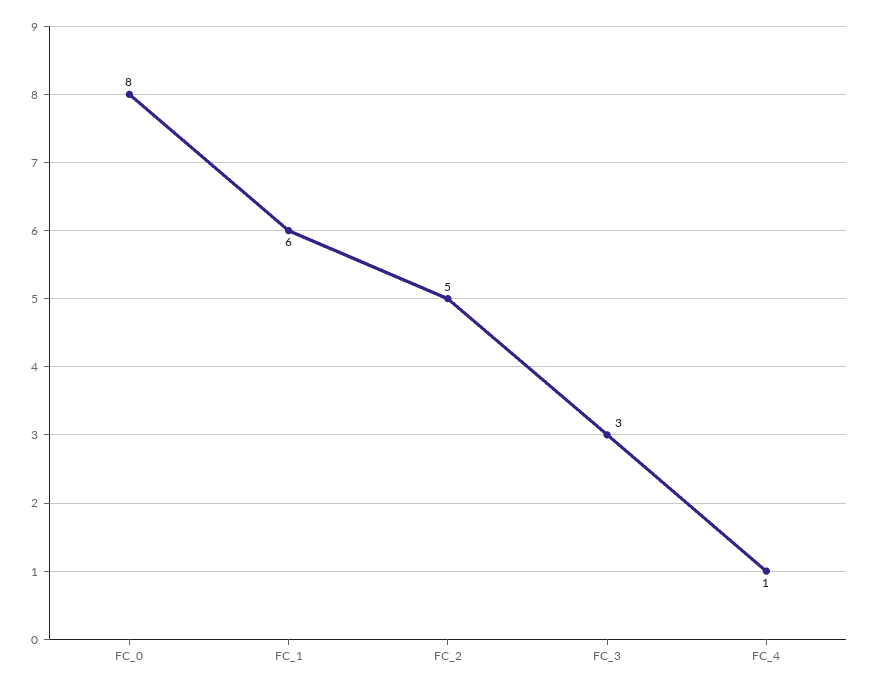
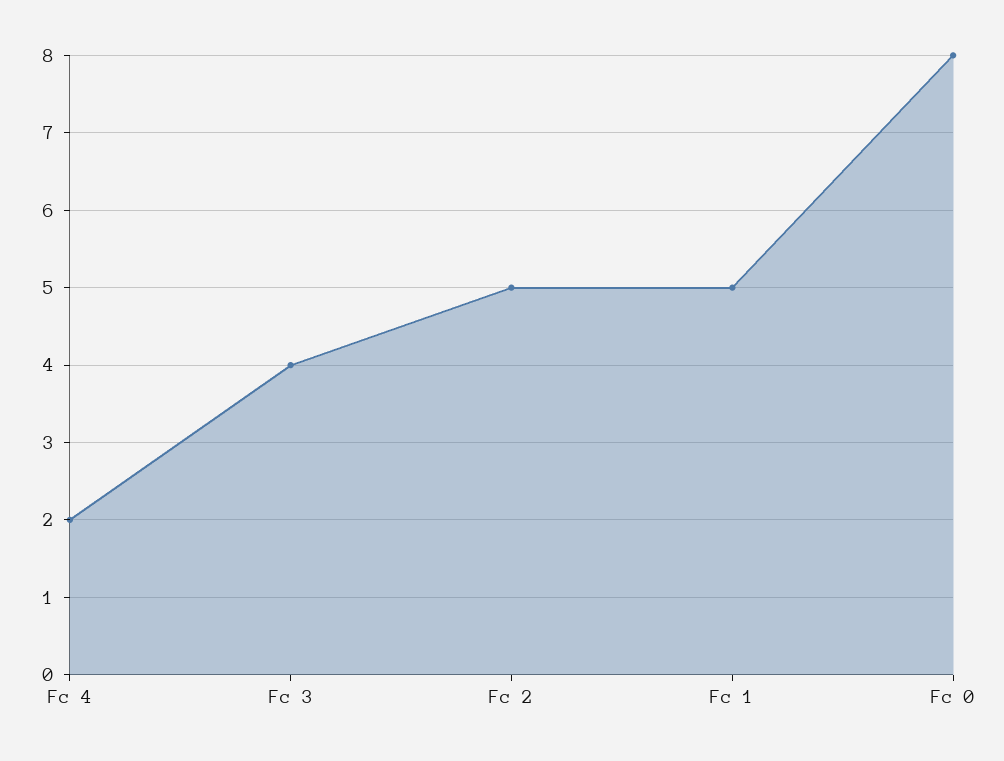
  {
    "FC_0": 8,
-   "FC_1": 6,
+   "FC_1": 5,
    "FC_2": 5,
-   "FC_3": 3,
+   "FC_3": 4,
-   "FC_4": 1
+   "FC_4": 2
  }

